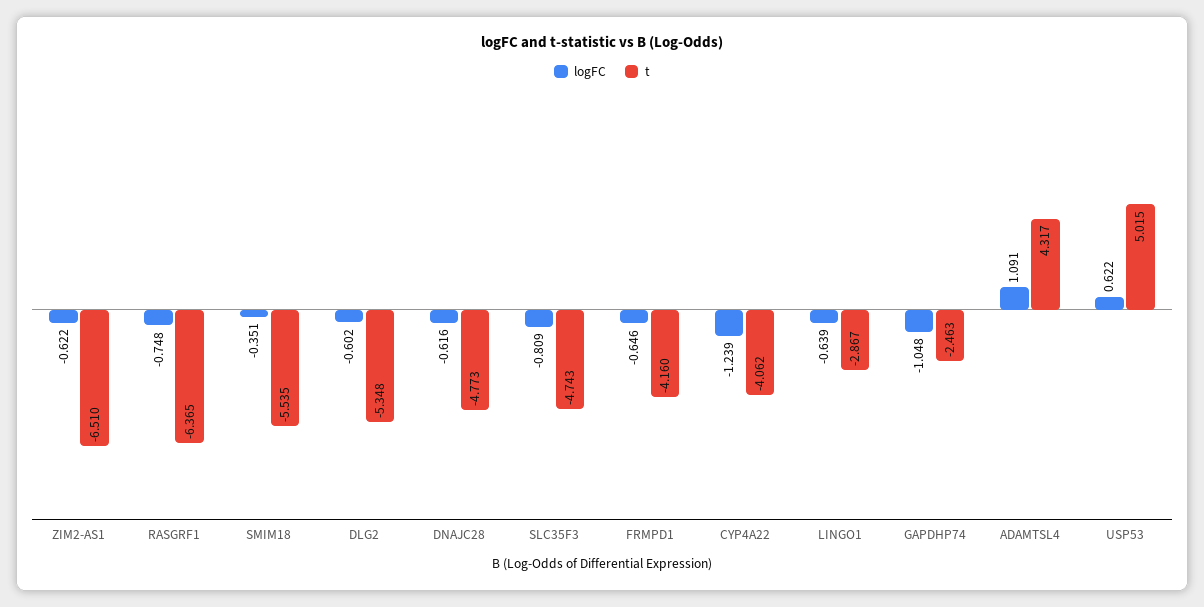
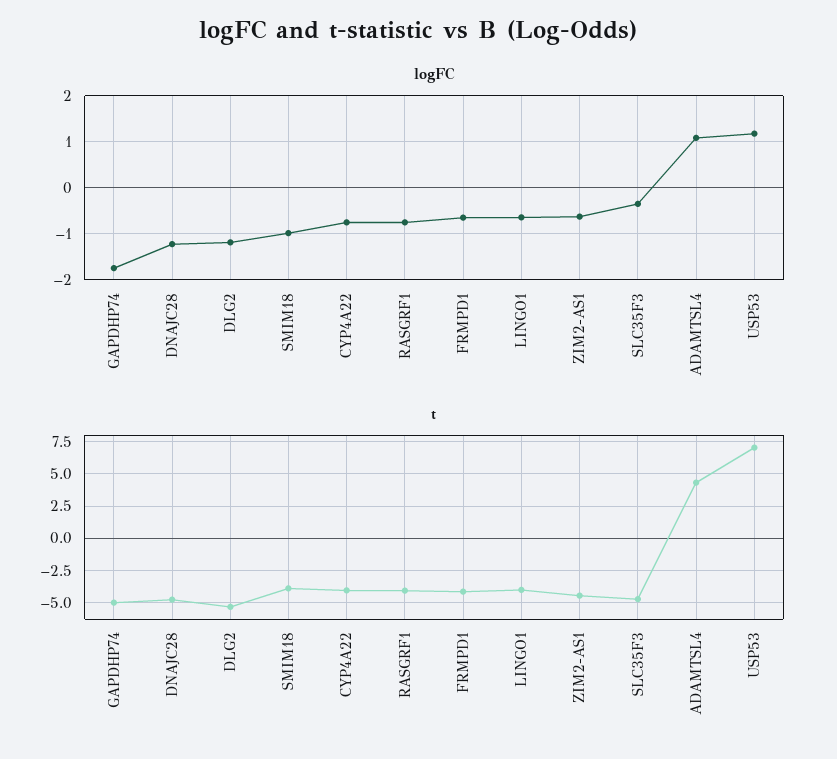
  {
    "logFC": {
      "ZIM2-AS1": -0.622,
      "RASGRF1": -0.748,
-     "SMIM18": -0.351,
+     "SMIM18": -1,
-     "DLG2": -0.602,
+     "DLG2": -1.2,
-     "DNAJC28": -0.616,
+     "DNAJC28": -1.2,
-     "SLC35F3": -0.809,
+     "SLC35F3": -0.4,
      "FRMPD1": -0.646,
-     "CYP4A22": -1.239,
+     "CYP4A22": -0.8,
      "LINGO1": -0.639,
-     "GAPDHP74": -1.048,
+     "GAPDHP74": -1.8,
      "ADAMTSL4": 1.091,
-     "USP53": 0.622
+     "USP53": 1.2
    },
    "t": {
-     "ZIM2-AS1": -6.51,
+     "ZIM2-AS1": -4.5,
-     "RASGRF1": -6.365,
+     "RASGRF1": -4,
-     "SMIM18": -5.535,
+     "SMIM18": -4,
      "DLG2": -5.348,
      "DNAJC28": -4.773,
      "SLC35F3": -4.743,
      "FRMPD1": -4.16,
      "CYP4A22": -4.062,
-     "LINGO1": -2.867,
+     "LINGO1": -4,
-     "GAPDHP74": -2.463,
+     "GAPDHP74": -5,
      "ADAMTSL4": 4.317,
-     "USP53": 5.015
+     "USP53": 7
    }
  }

